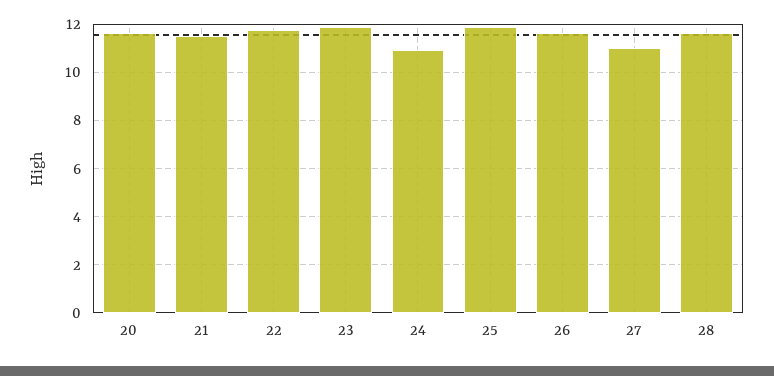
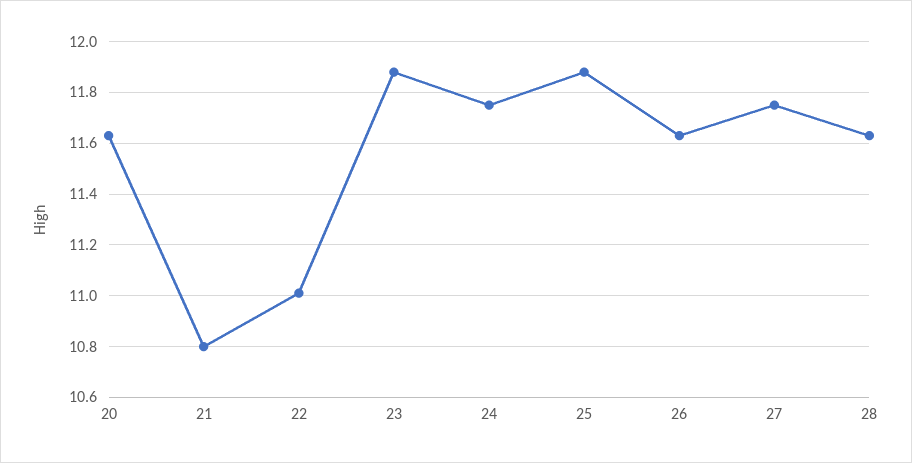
  {
    "20": 11.65,
-   "21": 11.5,
+   "21": 10.8,
-   "22": 11.75,
+   "22": 11,
    "23": 11.9,
-   "24": 11,
+   "24": 11.75,
    "25": 11.9,
    "26": 11.65,
-   "27": 11,
+   "27": 11.75,
    "28": 11.65
  }

